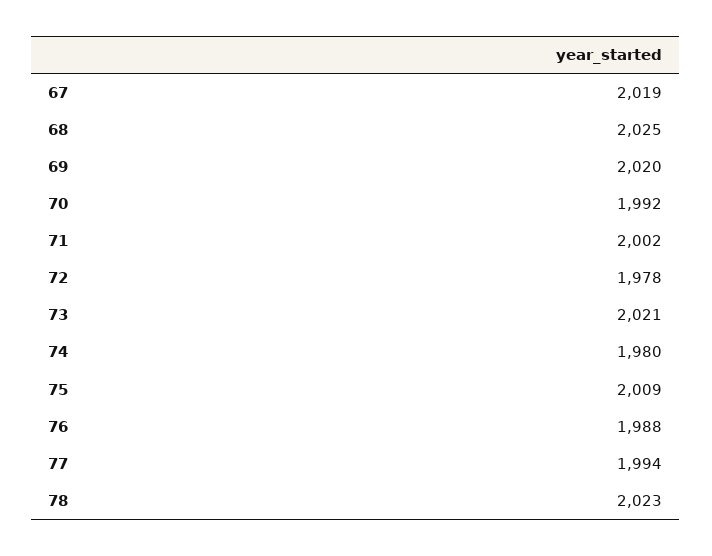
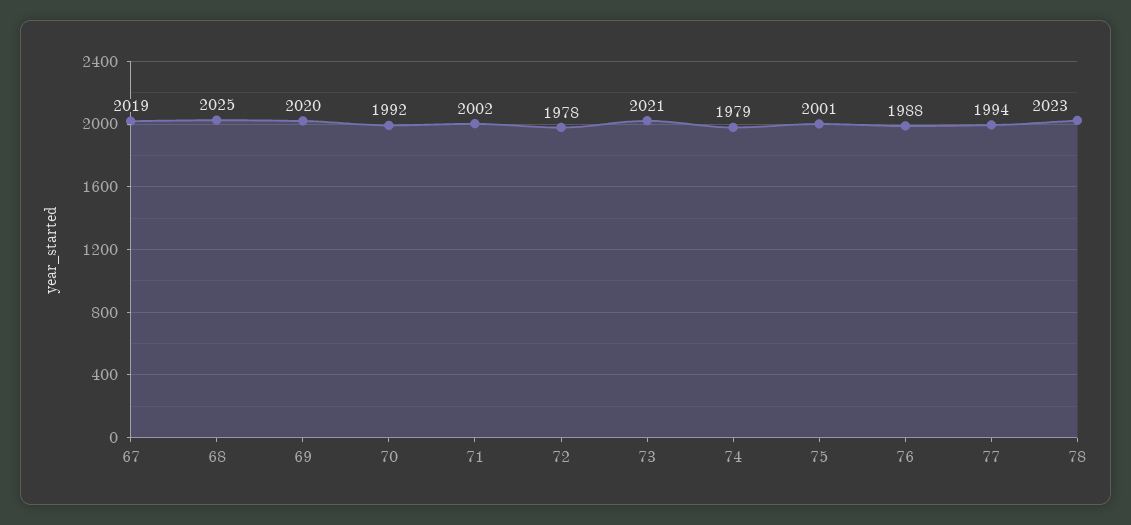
  {
    "67": 2019,
    "68": 2025,
    "69": 2020,
    "70": 1992,
    "71": 2002,
    "72": 1978,
    "73": 2021,
-   "74": 1980,
+   "74": 1979,
-   "75": 2009,
+   "75": 2001,
    "76": 1988,
    "77": 1994,
    "78": 2023
  }

